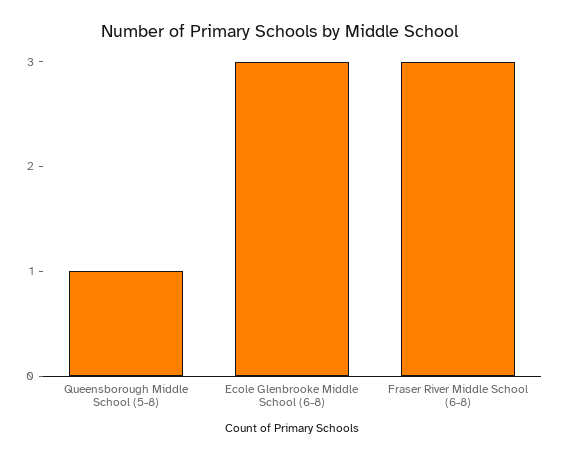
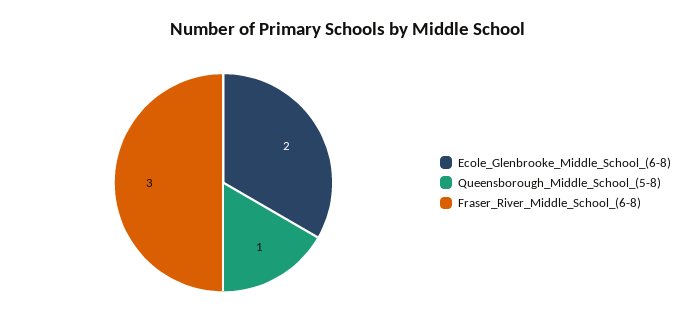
  {
    "Queensborough Middle School (5-8)": 1,
-   "Ecole Glenbrooke Middle School (6-8)": 3,
+   "Ecole Glenbrooke Middle School (6-8)": 2,
    "Fraser River Middle School (6-8)": 3
  }

